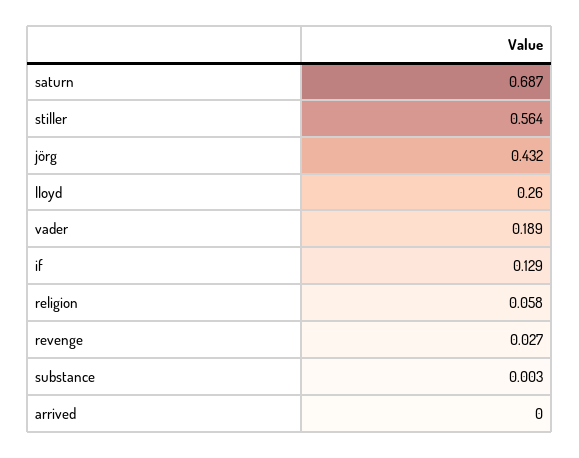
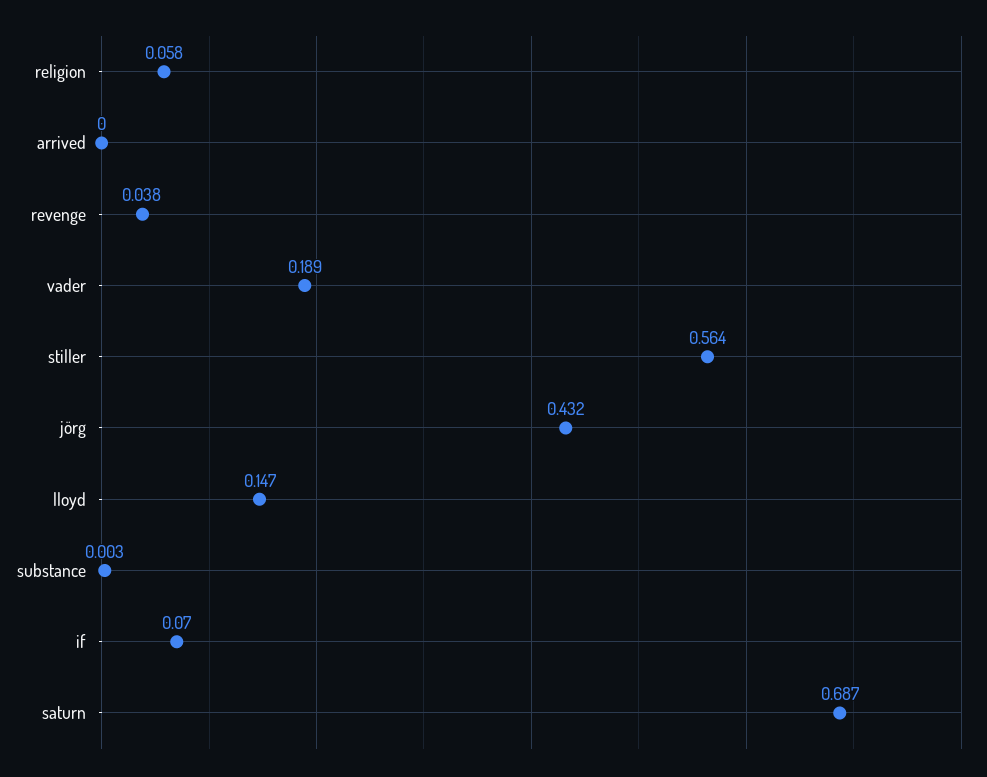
  {
    "saturn": 0.687,
    "stiller": 0.564,
    "jörg": 0.432,
-   "lloyd": 0.26,
+   "lloyd": 0.147,
    "vader": 0.189,
-   "if": 0.129,
+   "if": 0.07,
    "religion": 0.058,
-   "revenge": 0.027,
+   "revenge": 0.038,
    "substance": 0.003,
    "arrived": 0
  }

